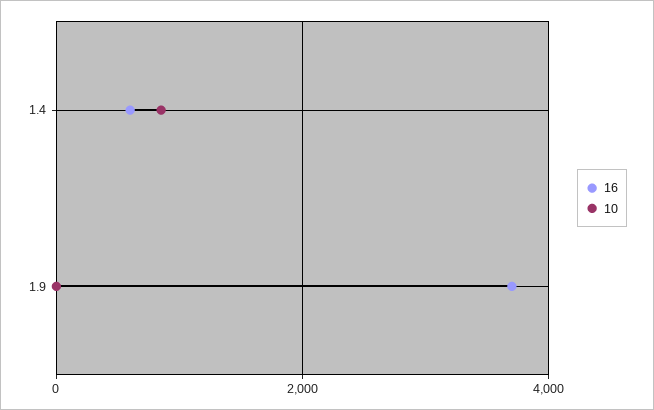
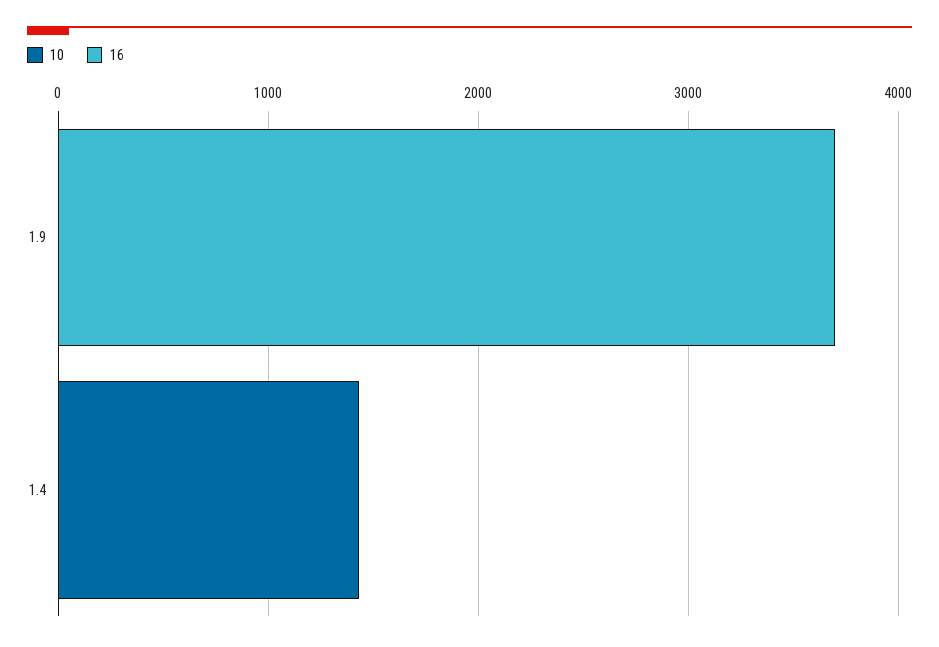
  {
    "16": {
-     "1.4": 600,
+     "1.4": 0,
      "1.9": 3800
    },
    "10": {
-     "1.4": 800,
+     "1.4": 1400,
      "1.9": 0
    }
  }

